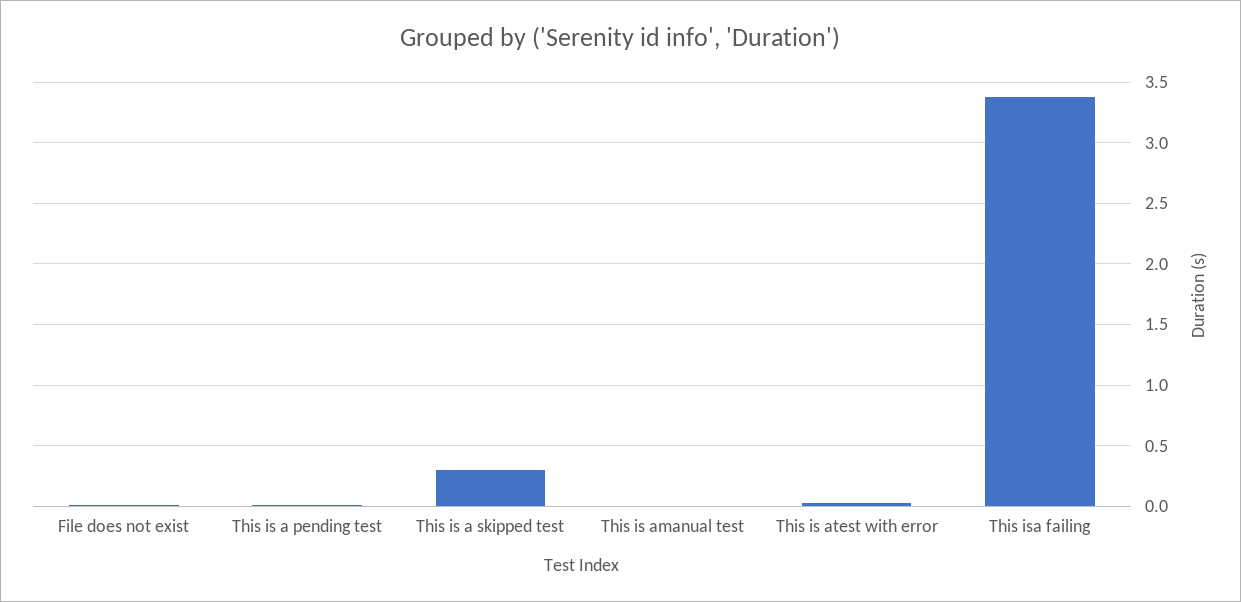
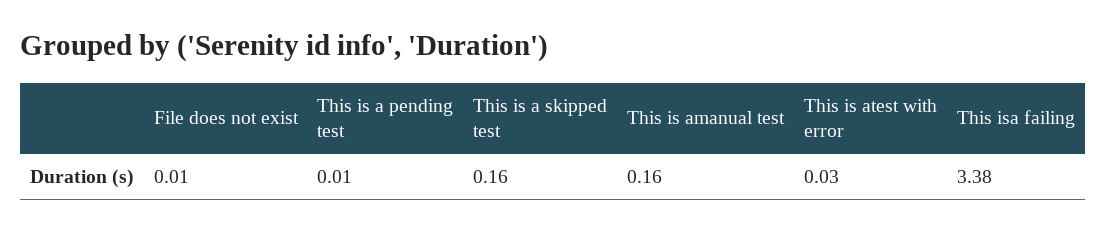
  {
    "File does not exist": 0.01,
    "This is a pending test": 0.01,
-   "This is a skipped test": 0.3,
+   "This is a skipped test": 0.16,
-   "This is amanual test": 0,
+   "This is amanual test": 0.16,
    "This is atest with error": 0.03,
    "This isa failing": 3.38
  }

